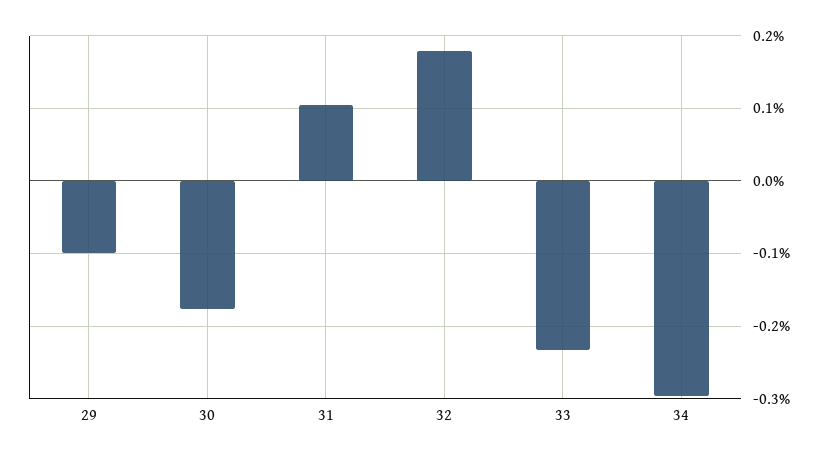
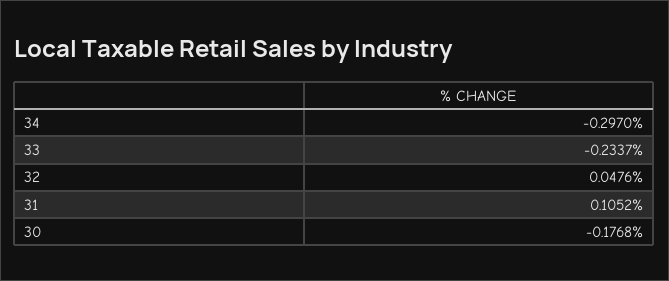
  {
-   "29": -0.1,
    "30": -0.1768,
    "31": 0.1052,
-   "32": 0.18,
+   "32": 0.0476,
    "33": -0.2337,
    "34": -0.297
  }

